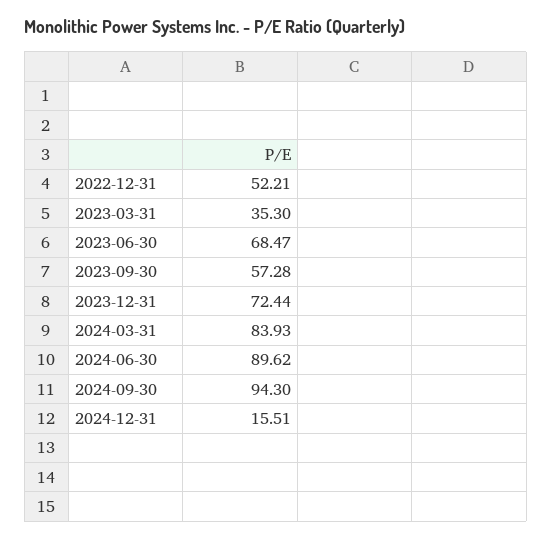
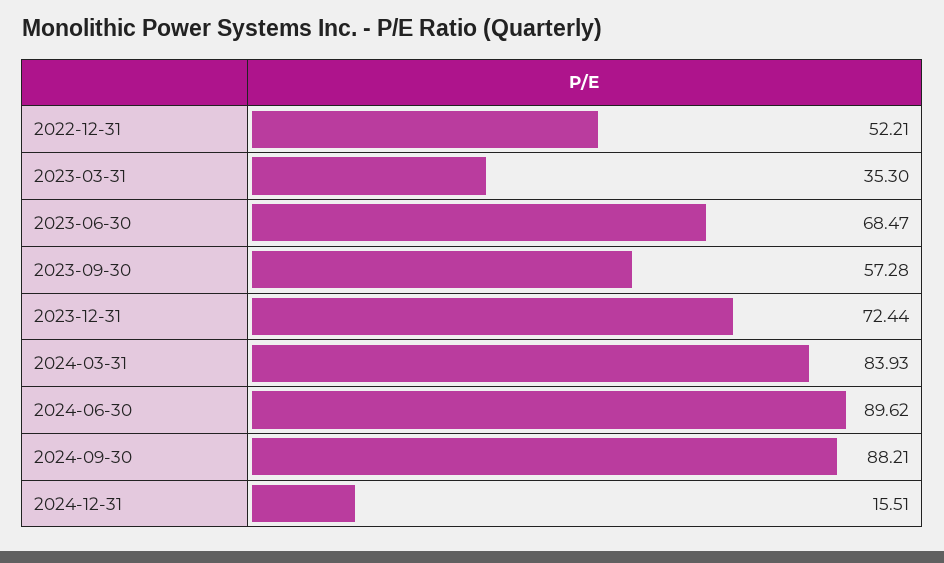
  {
    "2022-12-31": 52.21,
    "2023-03-31": 35.3,
    "2023-06-30": 68.47,
    "2023-09-30": 57.28,
    "2023-12-31": 72.44,
    "2024-03-31": 83.93,
    "2024-06-30": 89.62,
-   "2024-09-30": 94.3,
+   "2024-09-30": 88.21,
    "2024-12-31": 15.51
  }

